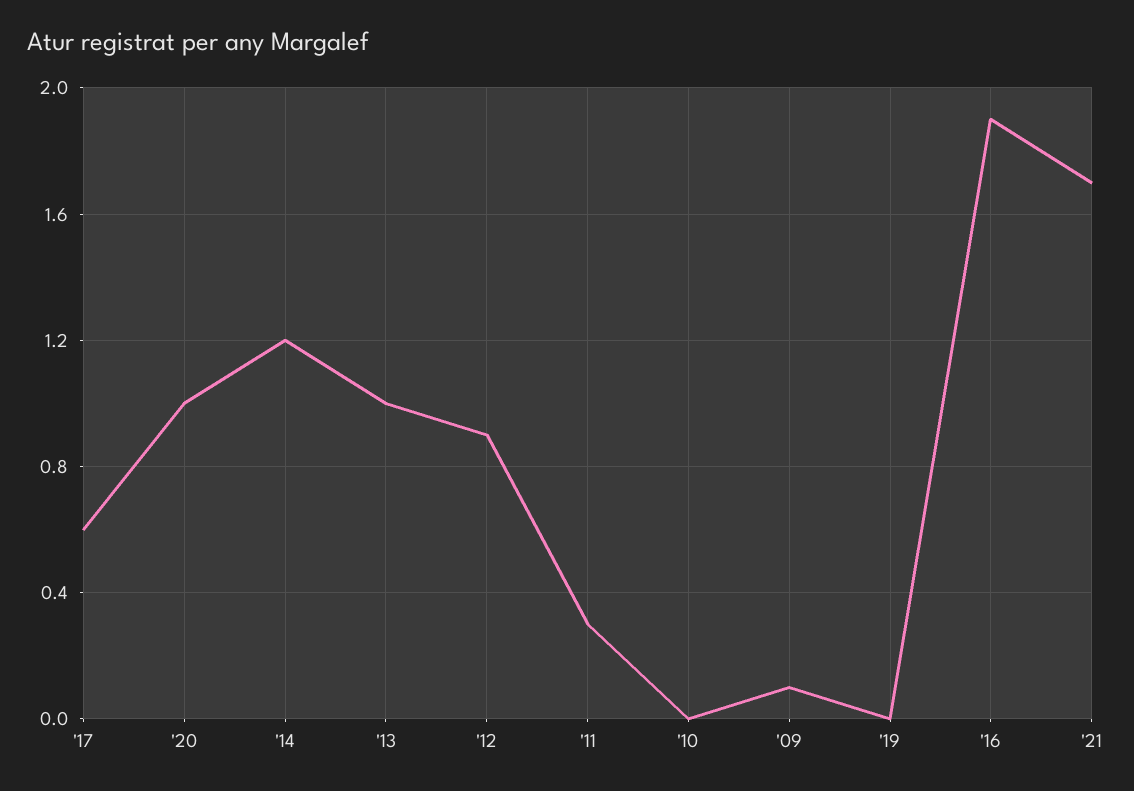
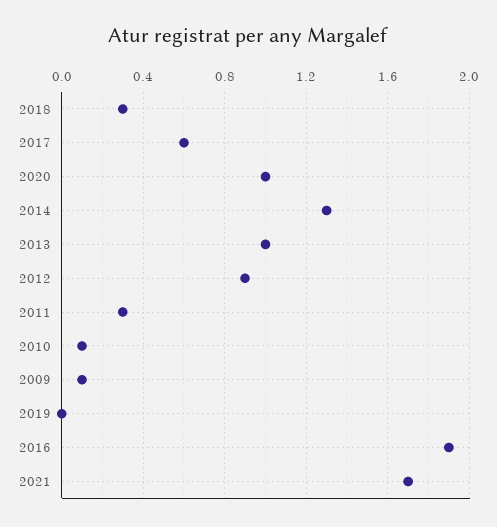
  {
    "'17": 0.6,
    "'20": 1,
-   "'14": 1.2,
+   "'14": 1.3,
    "'13": 1,
    "'12": 0.9,
    "'11": 0.3,
-   "'10": 0,
+   "'10": 0.1,
    "'09": 0.1,
    "'19": 0,
    "'16": 1.9,
-   "'21": 1.7
+   "'21": 1.7,
+   "2018": 0.3
  }

